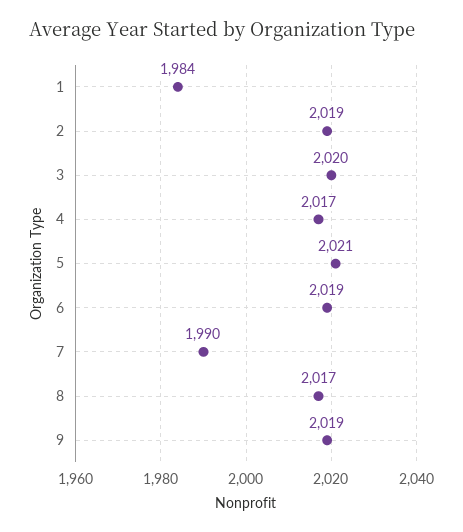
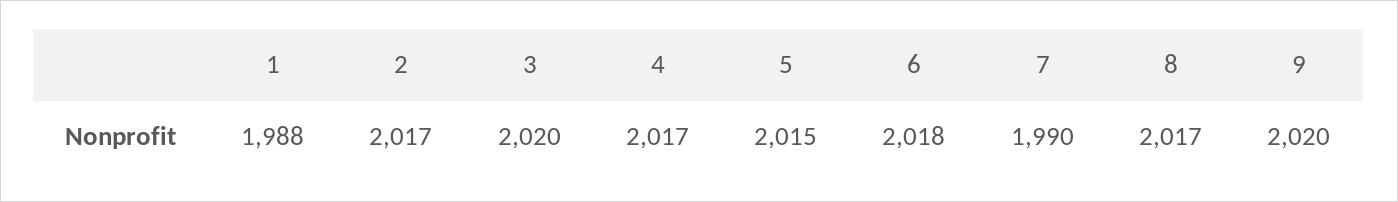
  {
-   "1": 1984,
+   "1": 1988,
-   "2": 2019,
+   "2": 2017,
    "3": 2020,
    "4": 2017,
-   "5": 2021,
+   "5": 2015,
-   "6": 2019,
+   "6": 2018,
    "7": 1990,
    "8": 2017,
-   "9": 2019
+   "9": 2020
  }

